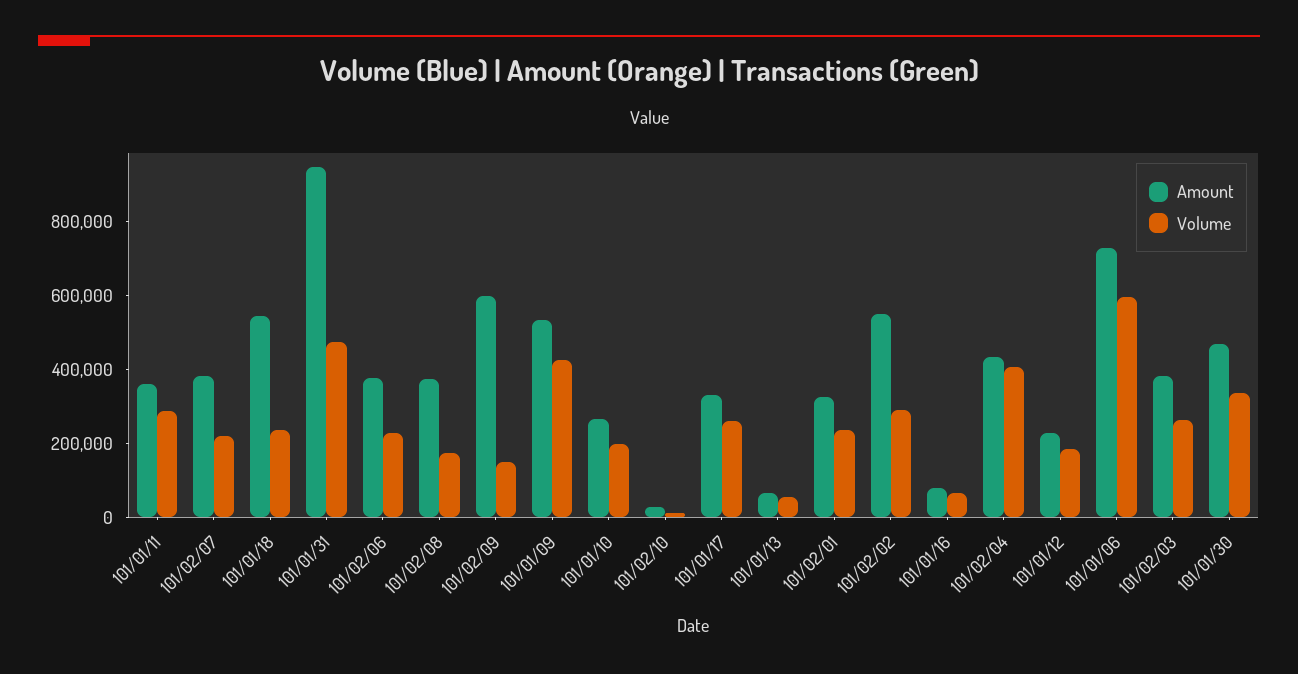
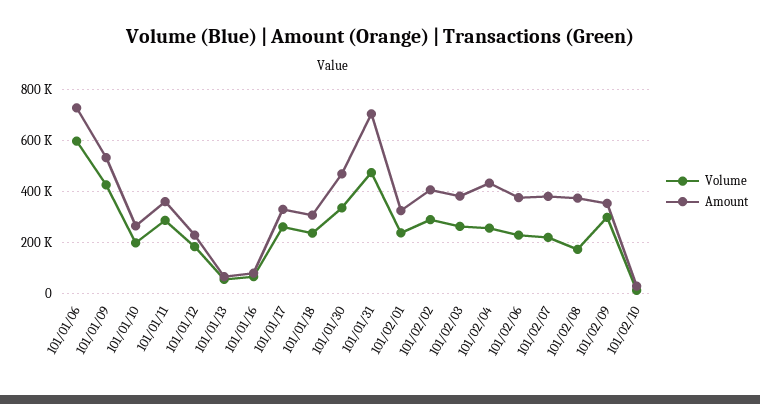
  {
    "Amount": {
      "101/01/11": 350000,
      "101/02/07": 375000,
-     "101/01/18": 550000,
+     "101/01/18": 300000,
-     "101/01/31": 950000,
+     "101/01/31": 700000,
      "101/02/06": 375000,
      "101/02/08": 375000,
-     "101/02/09": 600000,
+     "101/02/09": 350000,
      "101/01/09": 525000,
      "101/01/10": 275000,
      "101/02/10": 25000,
      "101/01/17": 325000,
      "101/01/13": 75000,
      "101/02/01": 325000,
-     "101/02/02": 550000,
+     "101/02/02": 400000,
      "101/01/16": 75000,
      "101/02/04": 425000,
      "101/01/12": 225000,
      "101/01/06": 725000,
      "101/02/03": 375000,
      "101/01/30": 475000
    },
    "Volume": {
      "101/01/11": 275000,
      "101/02/07": 225000,
      "101/01/18": 225000,
      "101/01/31": 475000,
      "101/02/06": 225000,
      "101/02/08": 175000,
-     "101/02/09": 150000,
+     "101/02/09": 300000,
      "101/01/09": 425000,
      "101/01/10": 200000,
      "101/02/10": 0,
      "101/01/17": 250000,
      "101/01/13": 50000,
      "101/02/01": 225000,
      "101/02/02": 300000,
      "101/01/16": 75000,
-     "101/02/04": 400000,
+     "101/02/04": 250000,
      "101/01/12": 175000,
      "101/01/06": 600000,
      "101/02/03": 275000,
      "101/01/30": 325000
    }
  }

